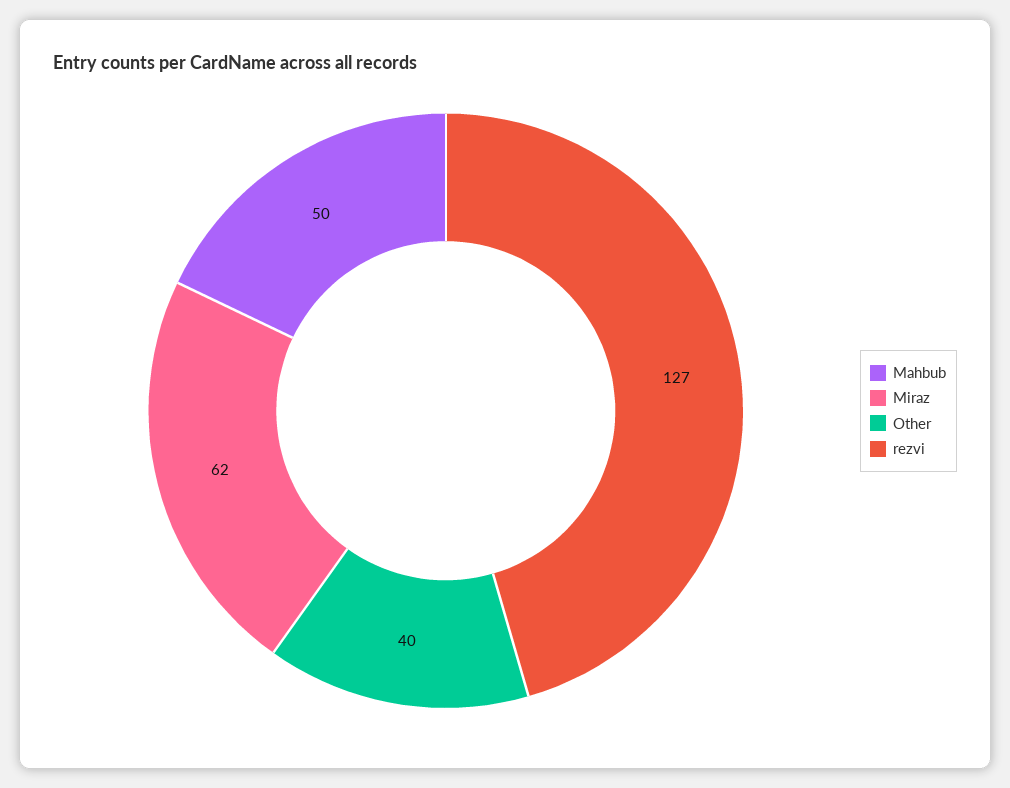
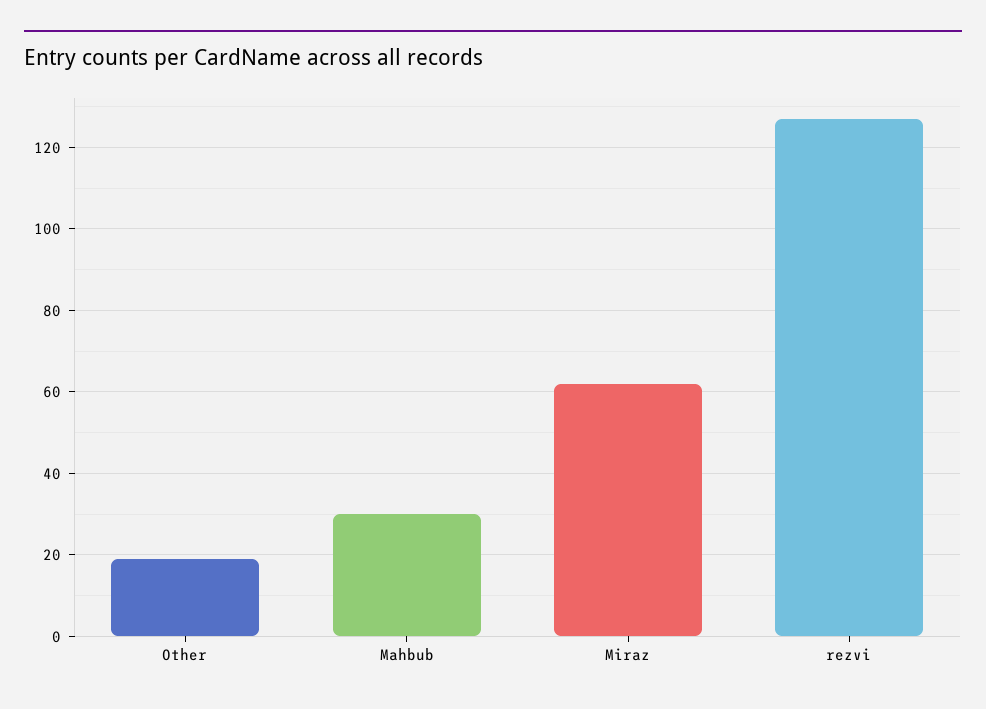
  {
-   "Mahbub": 50,
+   "Mahbub": 30,
    "Miraz": 62,
-   "Other": 40,
+   "Other": 20,
    "rezvi": 127
  }

